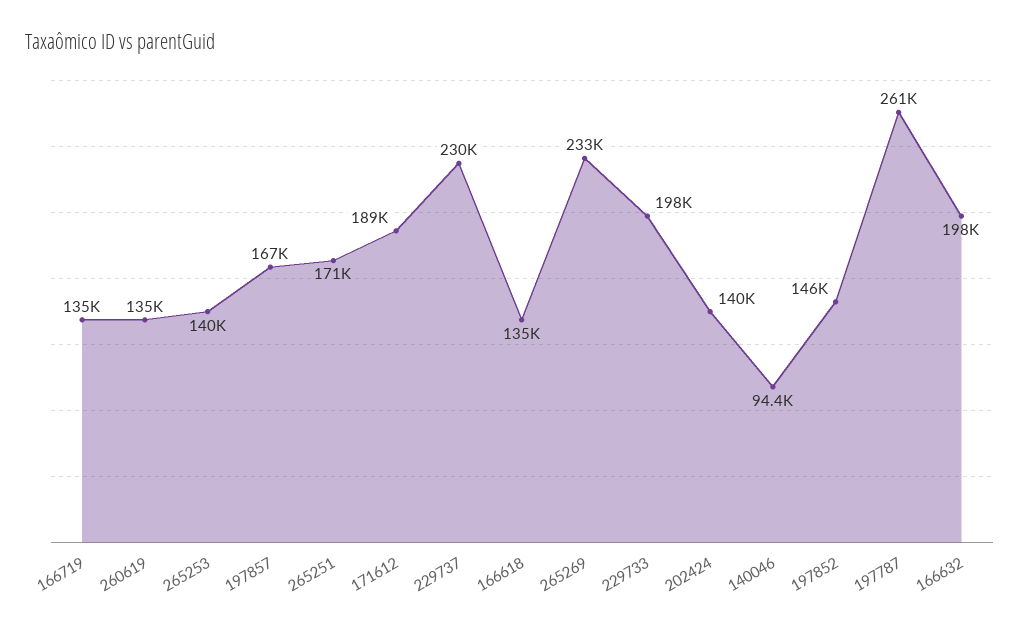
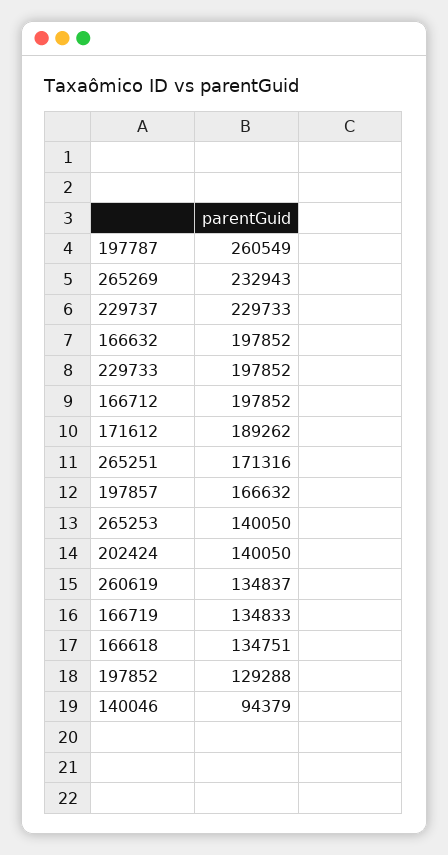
  {
    "166719": 134833,
    "260619": 134837,
    "265253": 140050,
    "197857": 166632,
    "265251": 171316,
    "171612": 189262,
    "229737": 229733,
    "166618": 134751,
    "265269": 232943,
    "229733": 197852,
    "202424": 140050,
    "140046": 94379,
-   "197852": 146000,
+   "197852": 129288,
    "197787": 260549,
-   "166632": 197852
+   "166632": 197852,
+   "166712": 197852
  }

